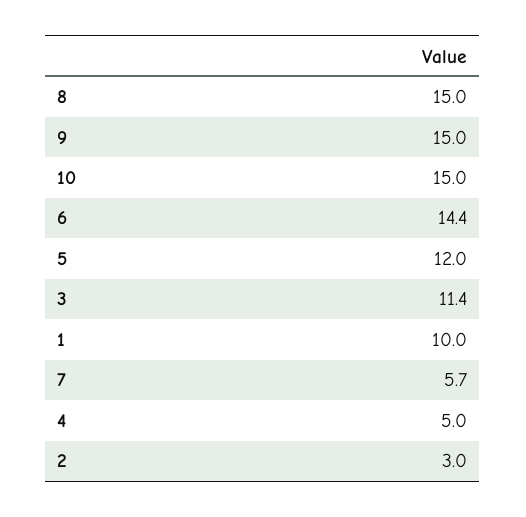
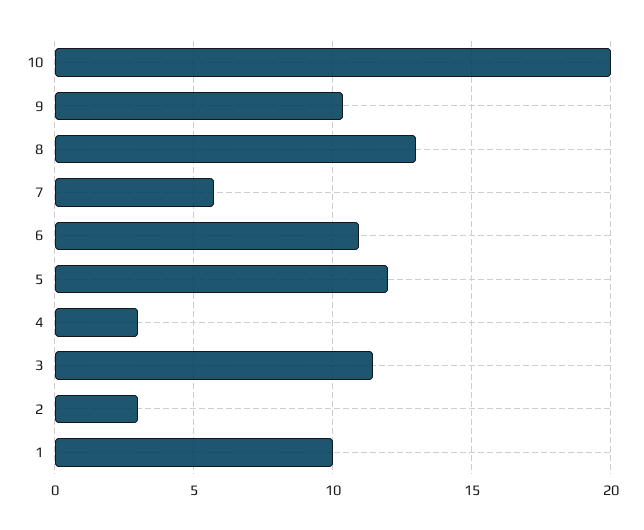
  {
-   "8": 15,
+   "8": 13,
-   "9": 15,
+   "9": 10.5,
-   "10": 15,
+   "10": 20,
-   "6": 14.4,
+   "6": 11,
    "5": 12,
    "3": 11.4,
    "1": 10,
    "7": 5.7,
-   "4": 5,
+   "4": 3,
    "2": 3
  }

